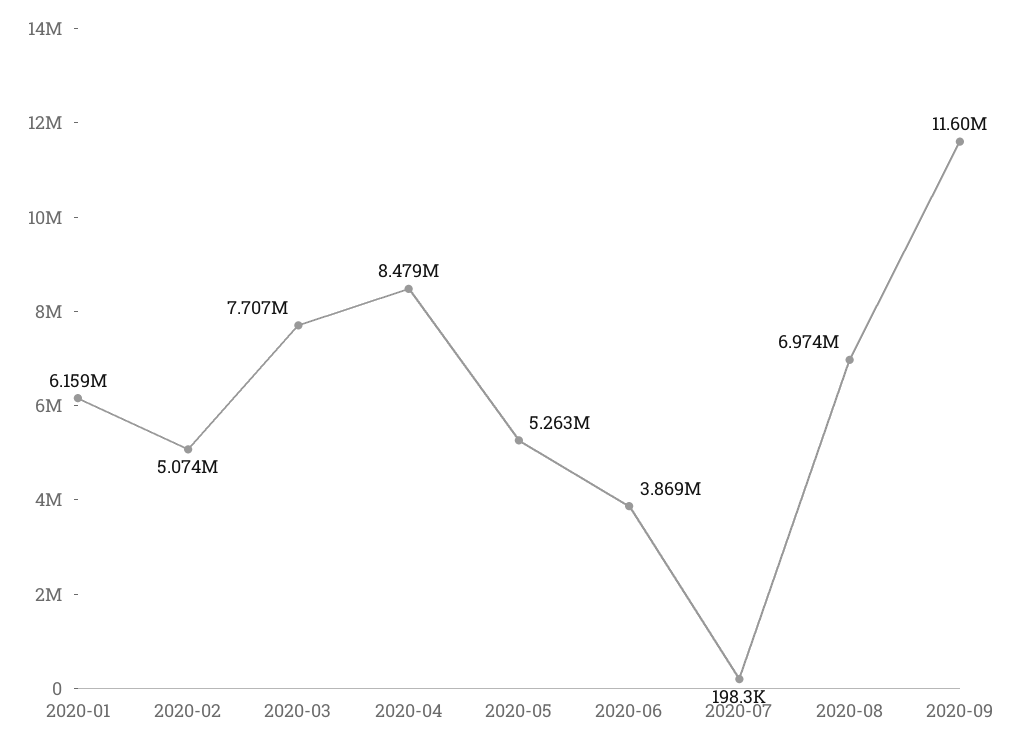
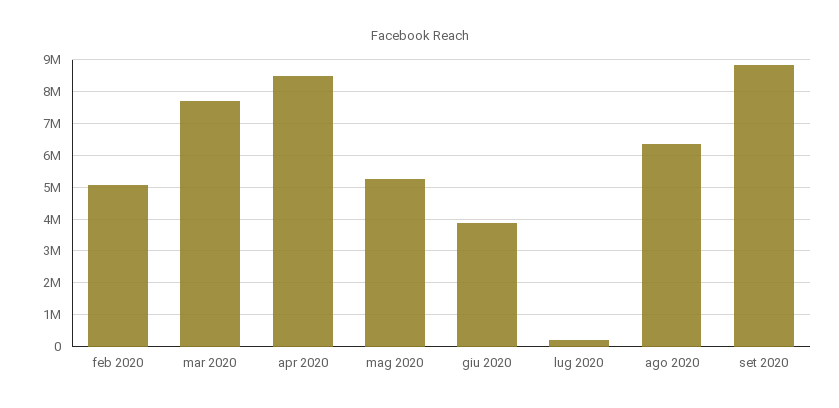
  {
-   "2020-01": 6159000,
    "2020-02": 5074000,
    "2020-03": 7707000,
    "2020-04": 8479000,
    "2020-05": 5263000,
    "2020-06": 3869000,
    "2020-07": 198300,
-   "2020-08": 6974000,
+   "2020-08": 6400000,
-   "2020-09": 11600000
+   "2020-09": 8800000
  }

